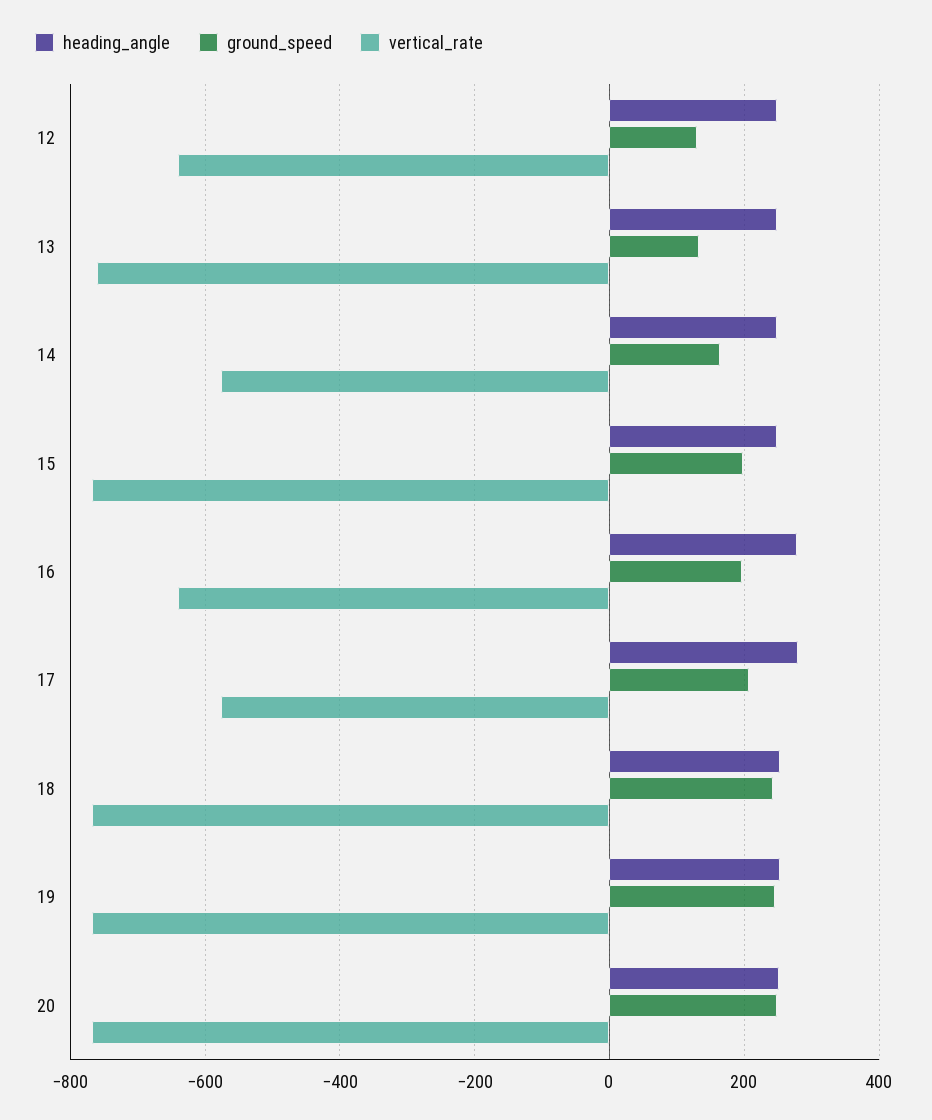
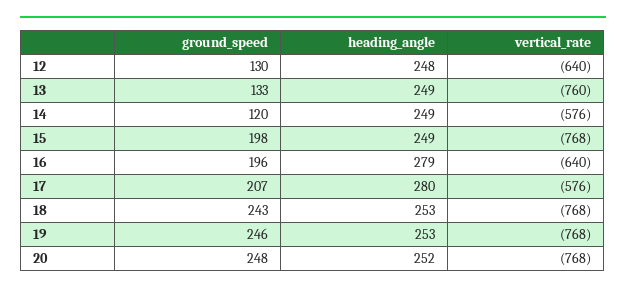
  {
    "heading_angle": {
      "12": 248,
      "13": 249,
      "14": 249,
      "15": 249,
      "16": 279,
      "17": 280,
      "18": 253,
      "19": 253,
      "20": 252
    },
    "ground_speed": {
      "12": 130,
      "13": 133,
-     "14": 160,
+     "14": 120,
      "15": 198,
      "16": 196,
      "17": 207,
      "18": 243,
      "19": 246,
      "20": 248
    },
    "vertical_rate": {
      "12": -640,
      "13": -760,
      "14": -576,
      "15": -768,
      "16": -640,
      "17": -576,
      "18": -768,
      "19": -768,
      "20": -768
    }
  }

